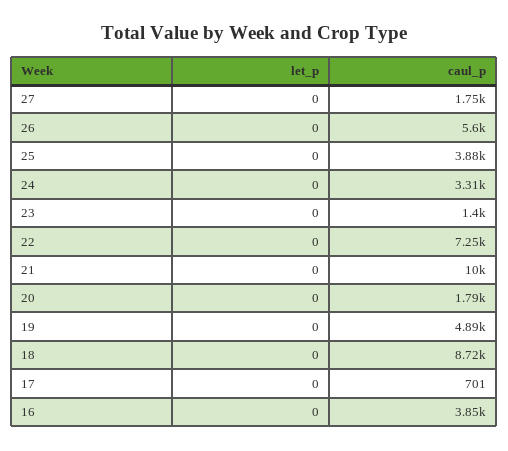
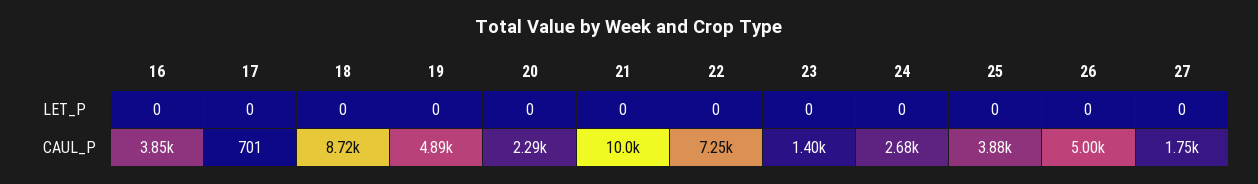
  {
    "let_p": {
      "27": 0,
      "26": 0,
      "25": 0,
      "24": 0,
      "23": 0,
      "22": 0,
      "21": 0,
      "20": 0,
      "19": 0,
      "18": 0,
      "17": 0,
      "16": 0
    },
    "caul_p": {
      "27": 1750,
-     "26": 5600,
+     "26": 5000,
      "25": 3880,
-     "24": 3310,
+     "24": 2680,
      "23": 1400,
      "22": 7250,
      "21": 10000,
-     "20": 1790,
+     "20": 2290,
      "19": 4890,
      "18": 8720,
      "17": 701,
      "16": 3850
    }
  }

